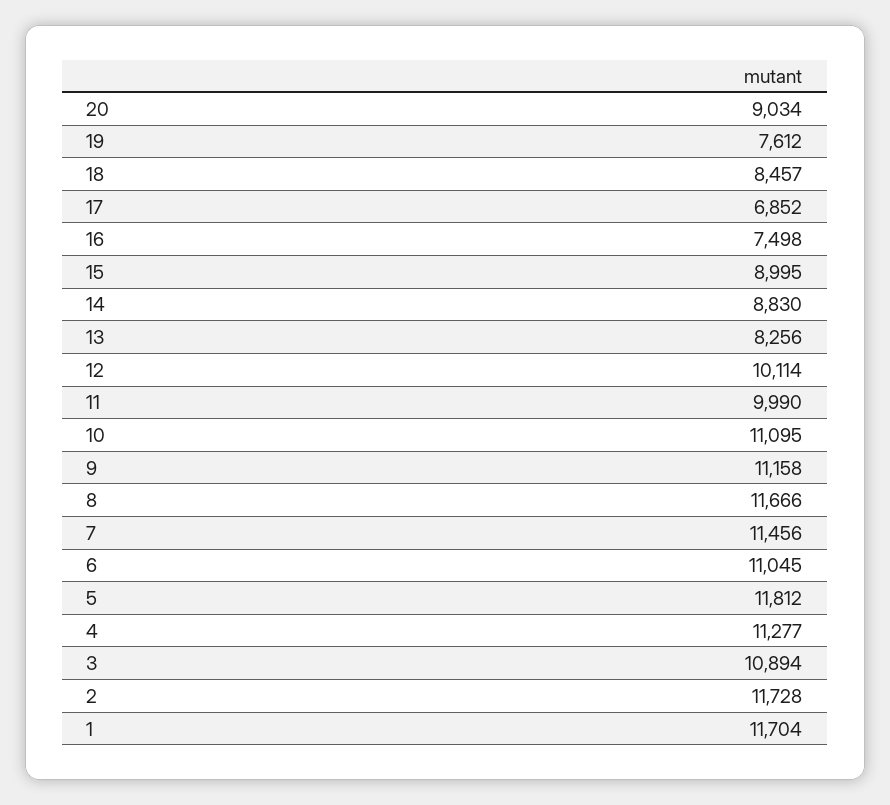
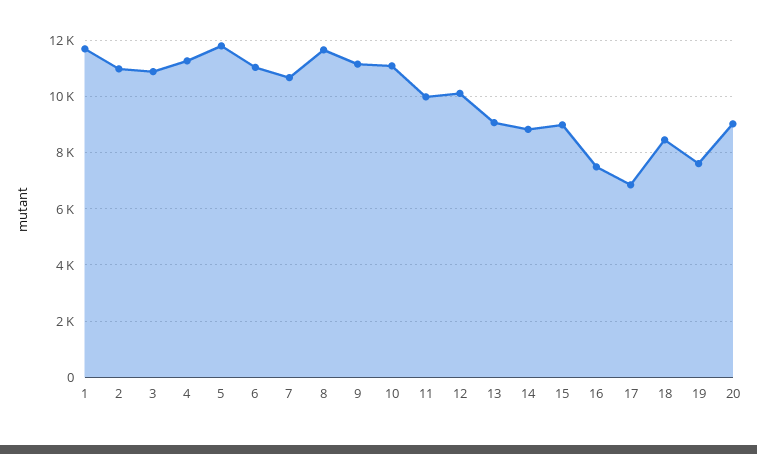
  {
    "20": 9034,
    "19": 7612,
    "18": 8457,
    "17": 6852,
    "16": 7498,
    "15": 8995,
    "14": 8830,
-   "13": 8256,
+   "13": 9000,
    "12": 10114,
    "11": 9990,
    "10": 11095,
    "9": 11158,
    "8": 11666,
-   "7": 11456,
+   "7": 10750,
    "6": 11045,
    "5": 11812,
    "4": 11277,
    "3": 10894,
-   "2": 11728,
+   "2": 11000,
    "1": 11704
  }

